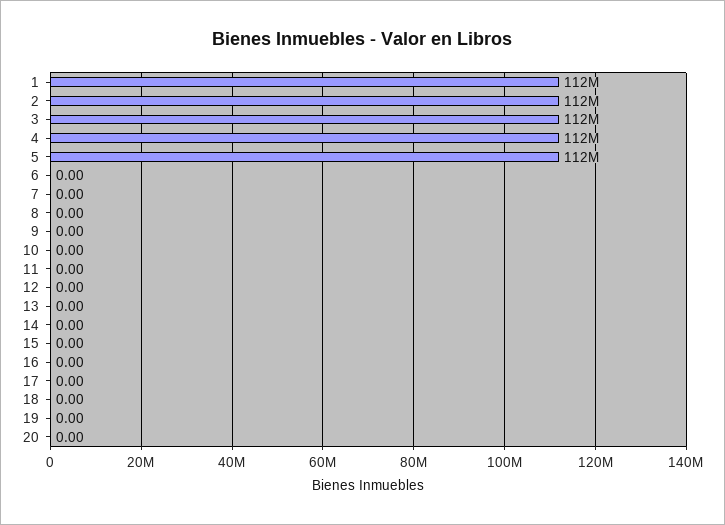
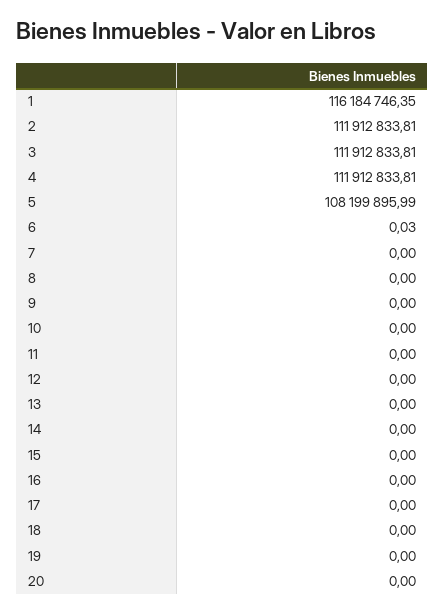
  {
-   "1": 112000000,
+   "1": 116184746.35,
    "2": 111912833.81,
    "3": 111912833.81,
    "4": 111912833.81,
-   "5": 112000000,
+   "5": 108199895.99,
-   "6": 0,
+   "6": 0.03,
    "7": 0,
    "8": 0,
    "9": 0,
    "10": 0,
    "11": 0,
    "12": 0,
    "13": 0,
    "14": 0,
    "15": 0,
    "16": 0,
    "17": 0,
    "18": 0,
    "19": 0,
    "20": 0
  }

